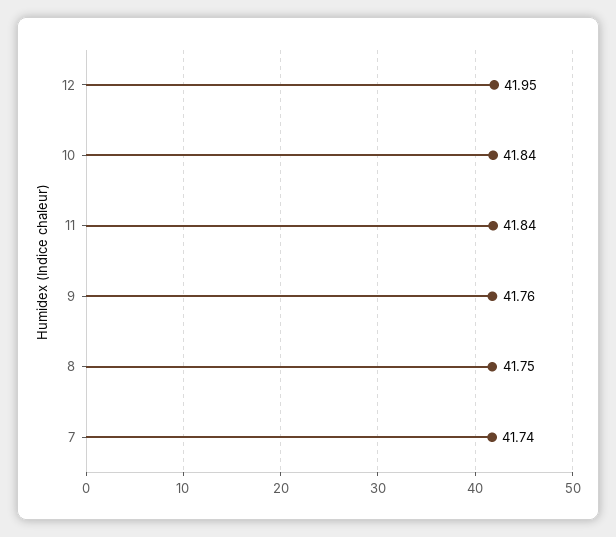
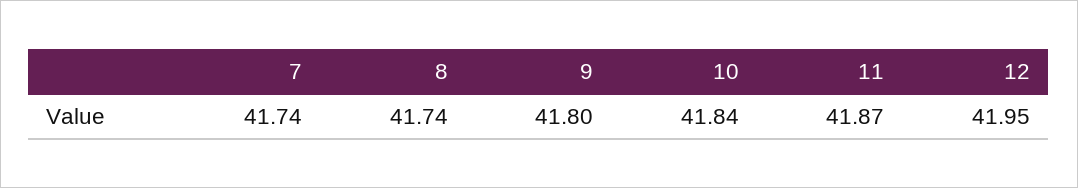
  {
    "12": 41.95,
    "10": 41.84,
-   "11": 41.84,
+   "11": 41.87,
-   "9": 41.76,
+   "9": 41.8,
-   "8": 41.75,
+   "8": 41.74,
    "7": 41.74
  }

